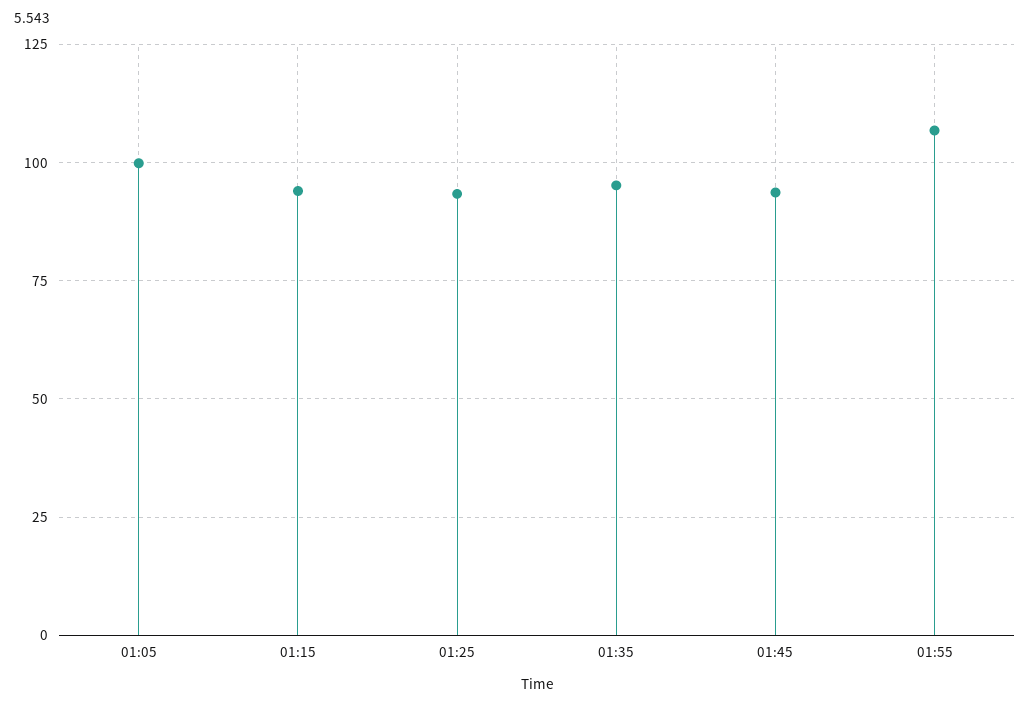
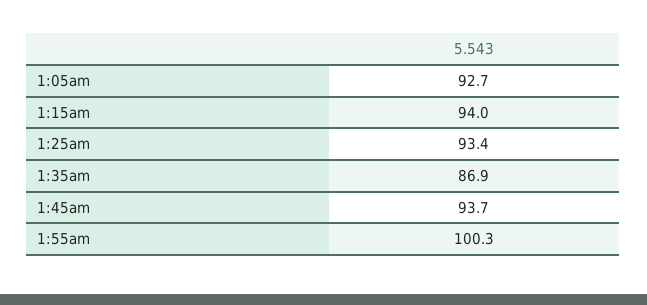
  {
-   "01:05": 100,
+   "01:05": 92.7,
    "01:15": 94,
    "01:25": 93.4,
-   "01:35": 95,
+   "01:35": 86.9,
    "01:45": 93.7,
-   "01:55": 107.5
+   "01:55": 100.3
  }

